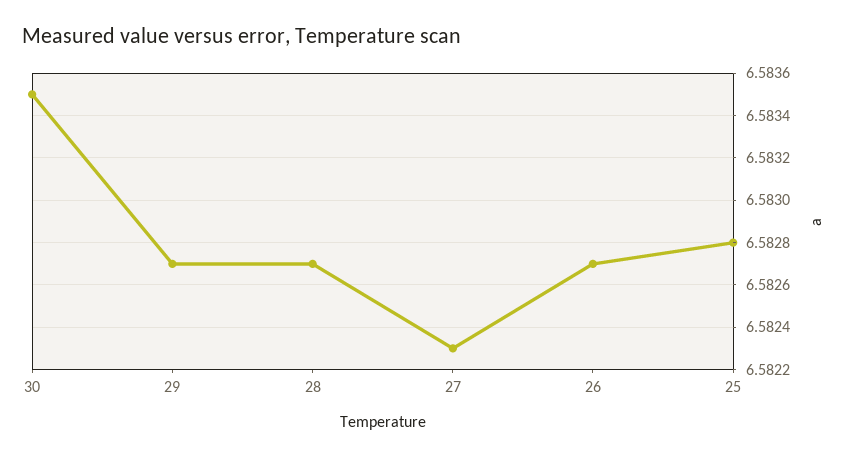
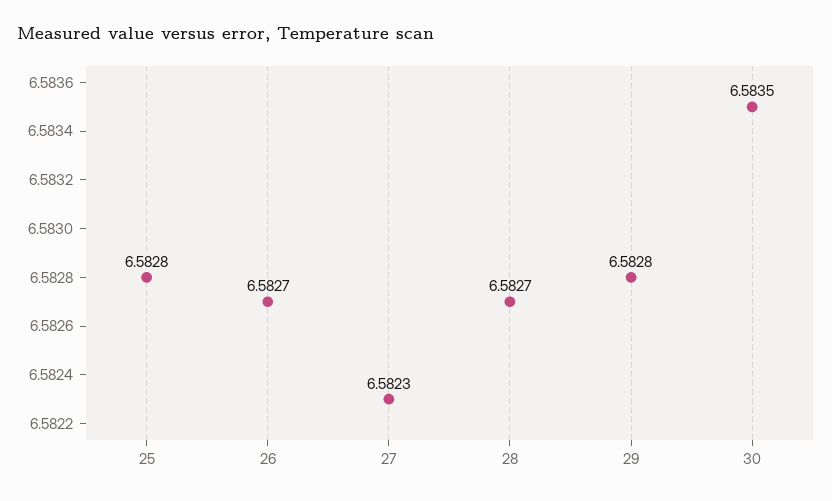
  {
    "30": 6.5835,
-   "29": 6.5827,
+   "29": 6.5828,
    "28": 6.5827,
    "27": 6.5823,
    "26": 6.5827,
    "25": 6.5828
  }

